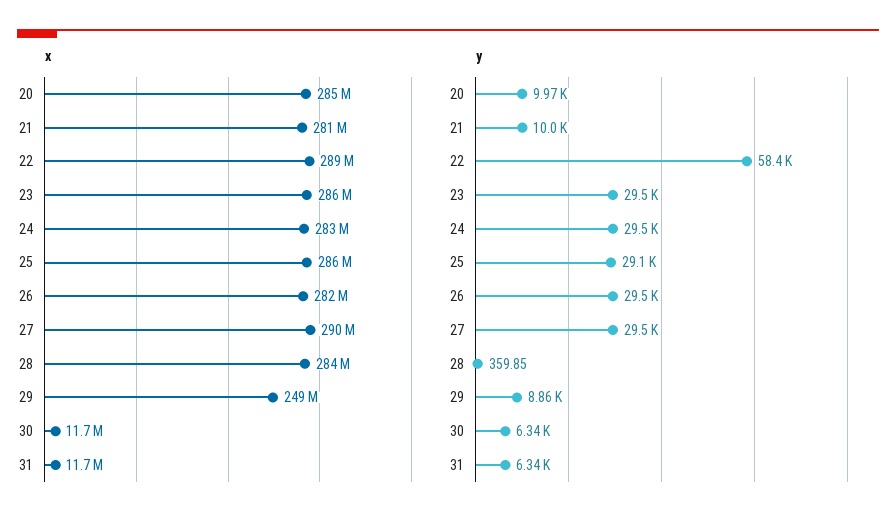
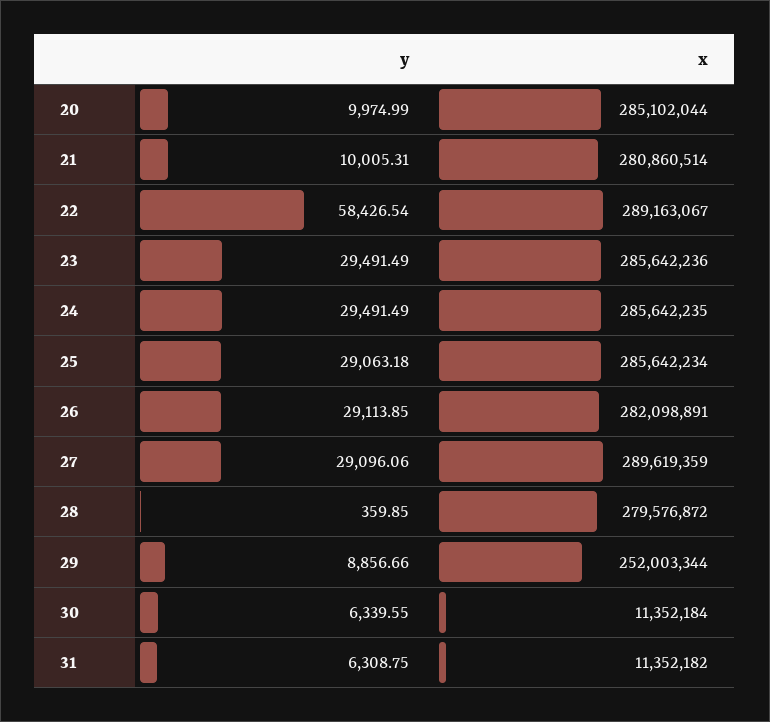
  {
    "x": {
      "20": 285102044,
      "21": 280860514,
      "22": 289163067,
      "23": 285642236,
-     "24": 283000000,
+     "24": 285642235,
      "25": 285642234,
      "26": 282098891,
      "27": 289619359,
-     "28": 284000000,
+     "28": 279576872,
-     "29": 249000000,
+     "29": 252003344,
-     "30": 11700000,
+     "30": 11352184,
-     "31": 11700000
+     "31": 11352182
    },
    "y": {
      "20": 9974.99,
      "21": 10005.31,
      "22": 58426.54,
      "23": 29491.49,
      "24": 29491.49,
      "25": 29063.18,
-     "26": 29500,
+     "26": 29113.85,
-     "27": 29500,
+     "27": 29096.06,
      "28": 359.85,
      "29": 8856.66,
      "30": 6339.55,
-     "31": 6340
+     "31": 6308.75
    }
  }

